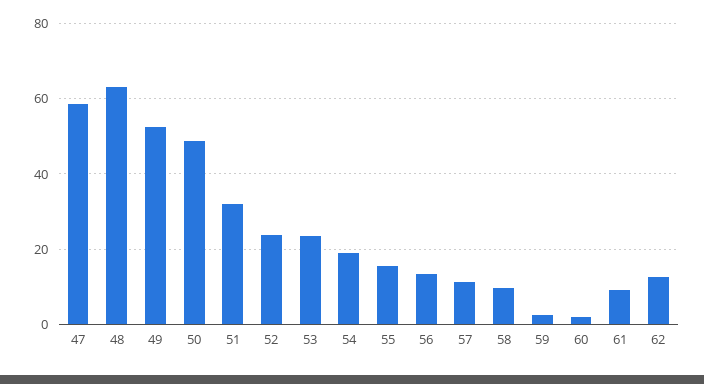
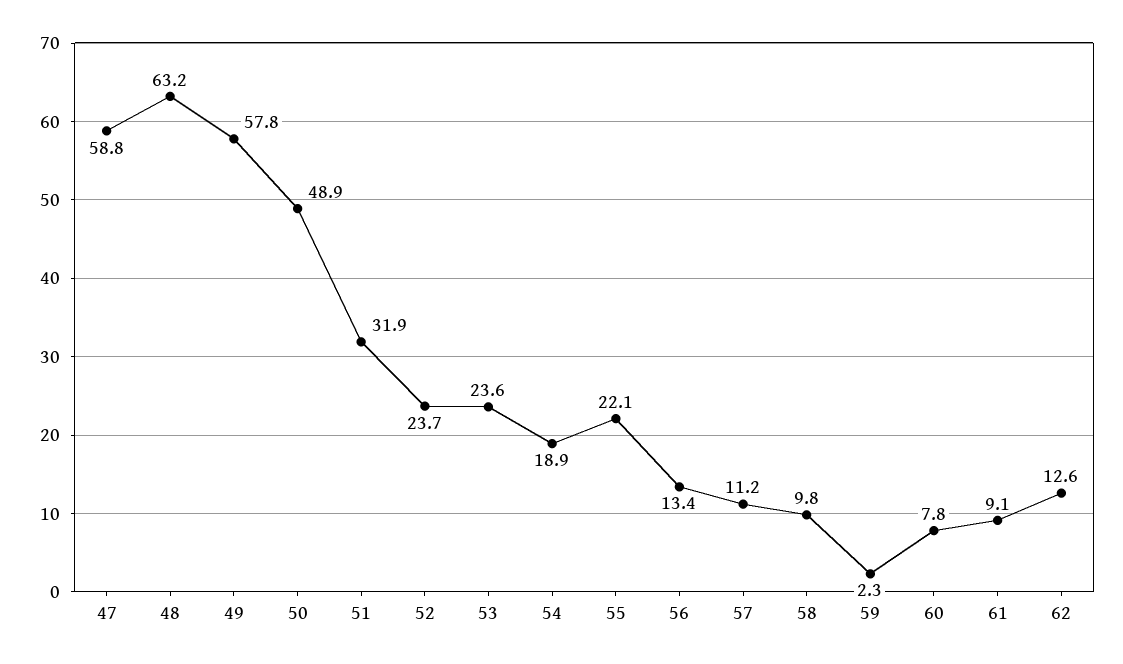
  {
    "47": 58.8,
    "48": 63.2,
-   "49": 52,
+   "49": 57.8,
    "50": 48.9,
    "51": 31.9,
    "52": 23.7,
    "53": 23.6,
    "54": 18.9,
-   "55": 16,
+   "55": 22.1,
    "56": 13.4,
    "57": 11.2,
    "58": 9.8,
    "59": 2.3,
-   "60": 2,
+   "60": 7.8,
    "61": 9.1,
    "62": 12.6
  }

